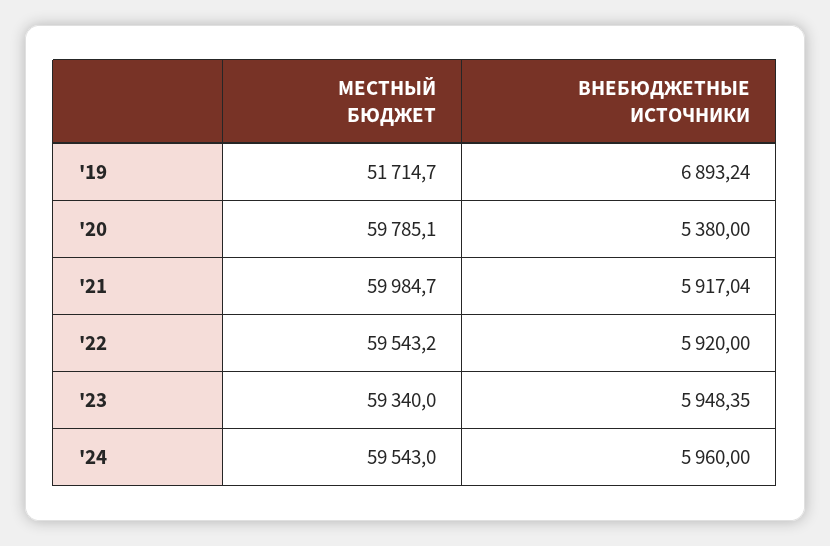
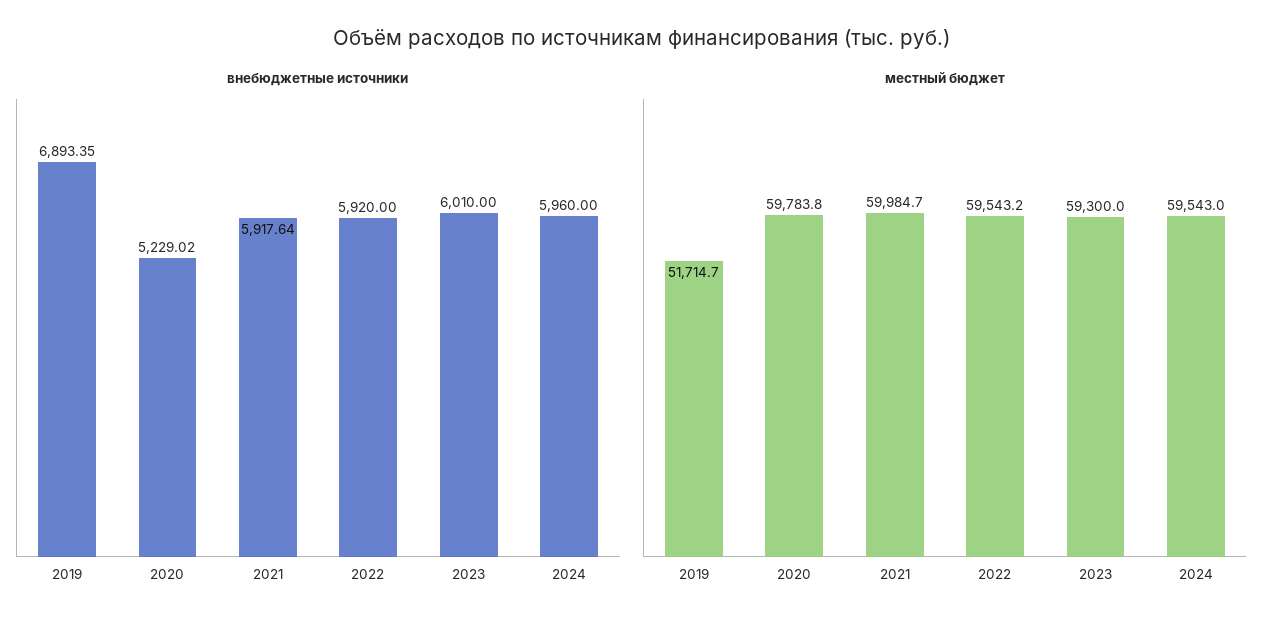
  {
    "МЕСТНЫЙ БЮДЖЕТ": {
      "'19": 51714.7,
-     "'20": 59785.1,
+     "'20": 59783.8,
      "'21": 59984.7,
      "'22": 59543.2,
-     "'23": 59340,
+     "'23": 59300,
      "'24": 59543
    },
    "ВНЕБЮДЖЕТНЫЕ ИСТОЧНИКИ": {
-     "'19": 6893.24,
+     "'19": 6893.35,
-     "'20": 5380,
+     "'20": 5229.02,
-     "'21": 5917.04,
+     "'21": 5917.64,
      "'22": 5920,
-     "'23": 5948.35,
+     "'23": 6010,
      "'24": 5960
    }
  }

